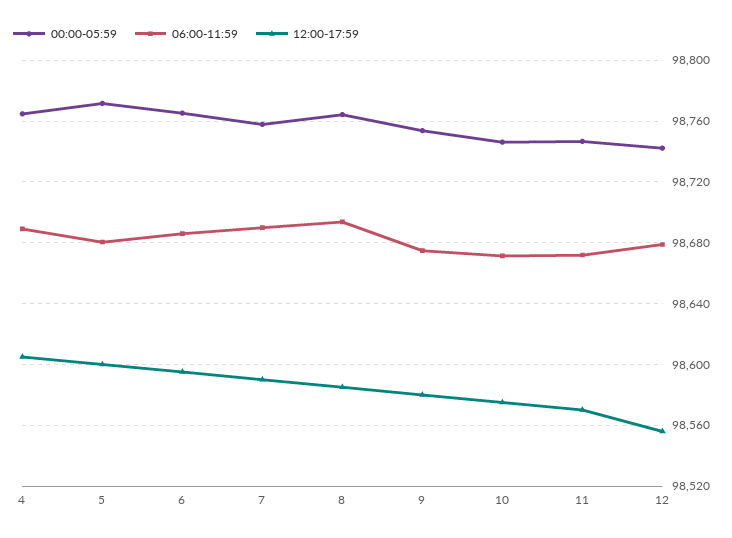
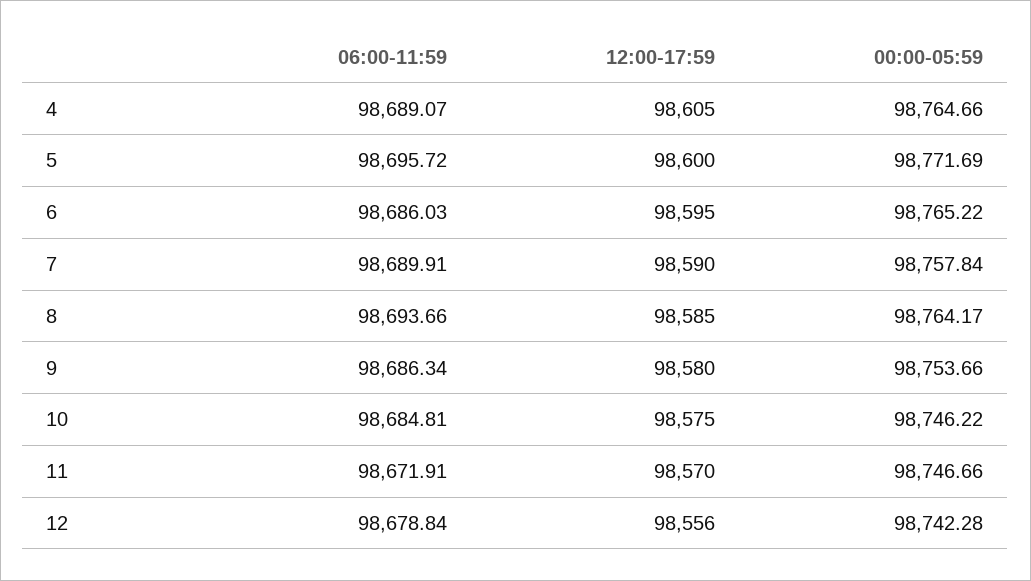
  {
    "00:00-05:59": {
      "4": 98764.66,
      "5": 98771.69,
      "6": 98765.22,
      "7": 98757.84,
      "8": 98764.17,
      "9": 98753.66,
      "10": 98746.22,
      "11": 98746.66,
      "12": 98742.28
    },
    "06:00-11:59": {
      "4": 98689.07,
-     "5": 98680,
+     "5": 98695.72,
      "6": 98686.03,
      "7": 98689.91,
      "8": 98693.66,
-     "9": 98675,
+     "9": 98686.34,
-     "10": 98670,
+     "10": 98684.81,
      "11": 98671.91,
      "12": 98678.84
    },
    "12:00-17:59": {
      "4": 98605,
      "5": 98600,
      "6": 98595,
      "7": 98590,
      "8": 98585,
      "9": 98580,
      "10": 98575,
      "11": 98570,
      "12": 98556
    }
  }

